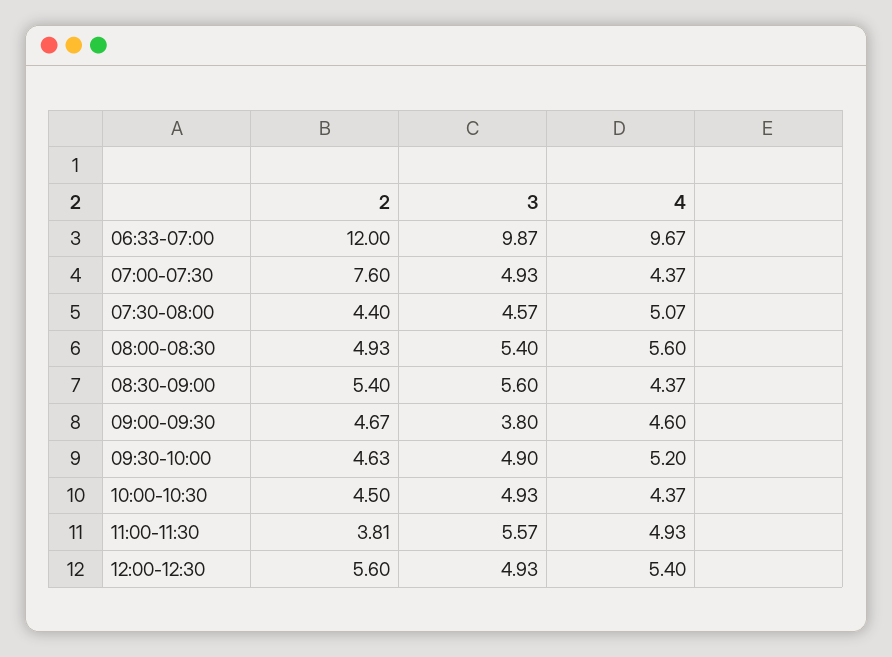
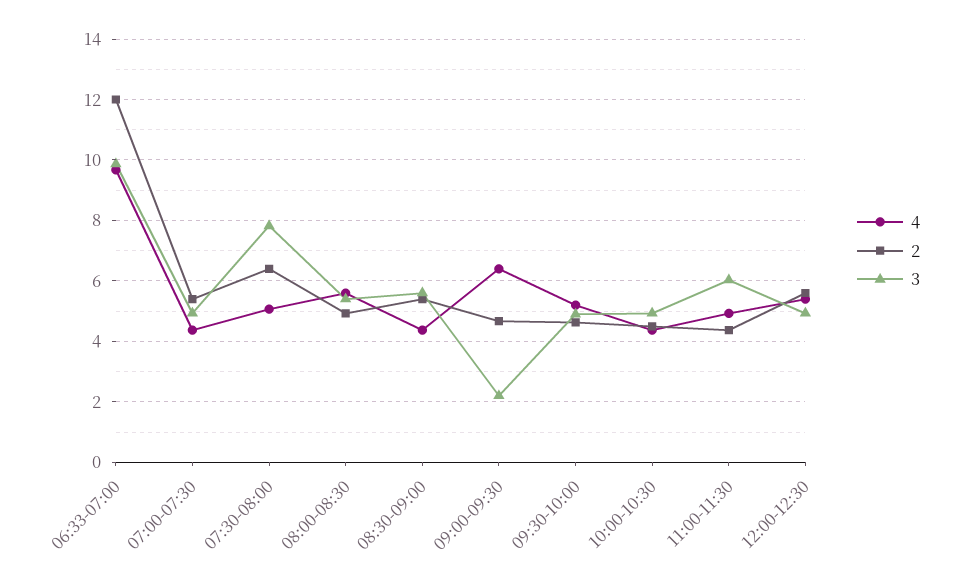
  {
    "2": {
      "06:33-07:00": 12,
-     "07:00-07:30": 7.6,
+     "07:00-07:30": 5.4,
-     "07:30-08:00": 4.4,
+     "07:30-08:00": 6.4,
      "08:00-08:30": 4.93,
      "08:30-09:00": 5.4,
      "09:00-09:30": 4.67,
      "09:30-10:00": 4.63,
      "10:00-10:30": 4.5,
-     "11:00-11:30": 3.81,
+     "11:00-11:30": 4.4,
      "12:00-12:30": 5.6
    },
    "3": {
      "06:33-07:00": 9.87,
      "07:00-07:30": 4.93,
-     "07:30-08:00": 4.57,
+     "07:30-08:00": 7.8,
      "08:00-08:30": 5.4,
      "08:30-09:00": 5.6,
-     "09:00-09:30": 3.8,
+     "09:00-09:30": 2.2,
      "09:30-10:00": 4.9,
      "10:00-10:30": 4.93,
-     "11:00-11:30": 5.57,
+     "11:00-11:30": 6,
      "12:00-12:30": 4.93
    },
    "4": {
      "06:33-07:00": 9.67,
      "07:00-07:30": 4.37,
      "07:30-08:00": 5.07,
      "08:00-08:30": 5.6,
      "08:30-09:00": 4.37,
-     "09:00-09:30": 4.6,
+     "09:00-09:30": 6.4,
      "09:30-10:00": 5.2,
      "10:00-10:30": 4.37,
      "11:00-11:30": 4.93,
      "12:00-12:30": 5.4
    }
  }

